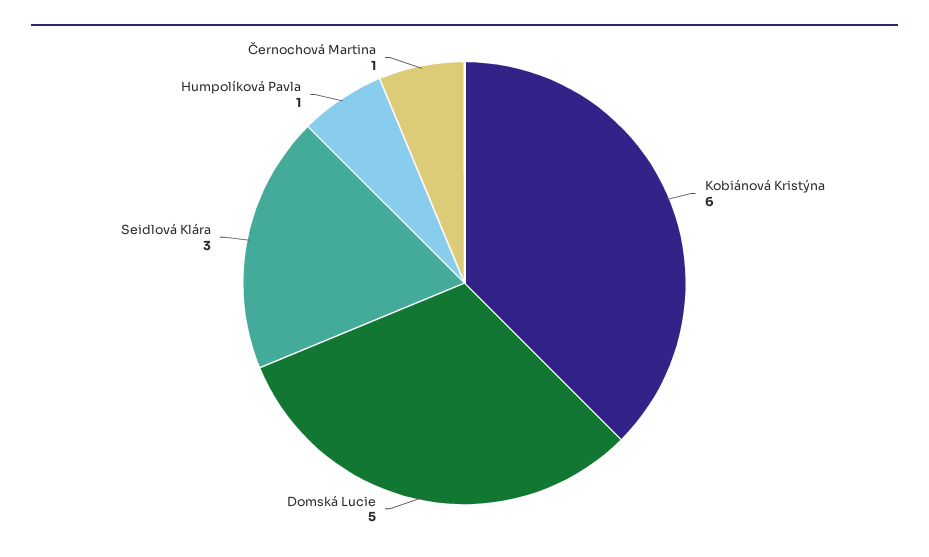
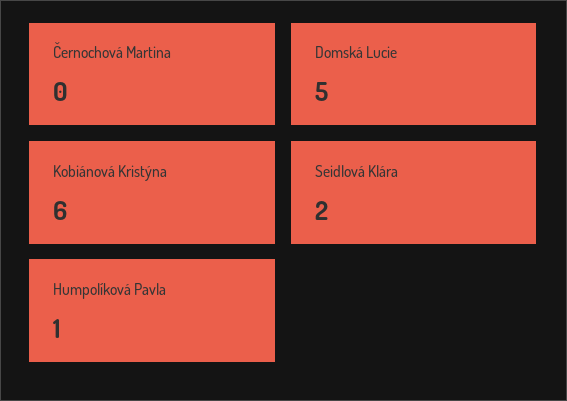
  {
    "Kobiánová Kristýna": 6,
    "Domská Lucie": 5,
-   "Seidlová Klára": 3,
+   "Seidlová Klára": 2,
    "Humpolíková Pavla": 1,
-   "Černochová Martina": 1
+   "Černochová Martina": 0
  }

